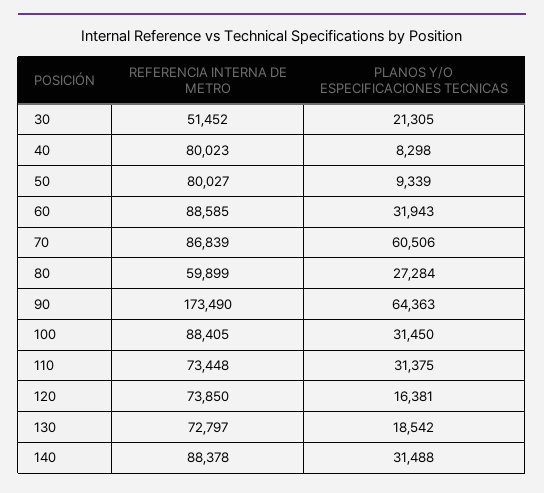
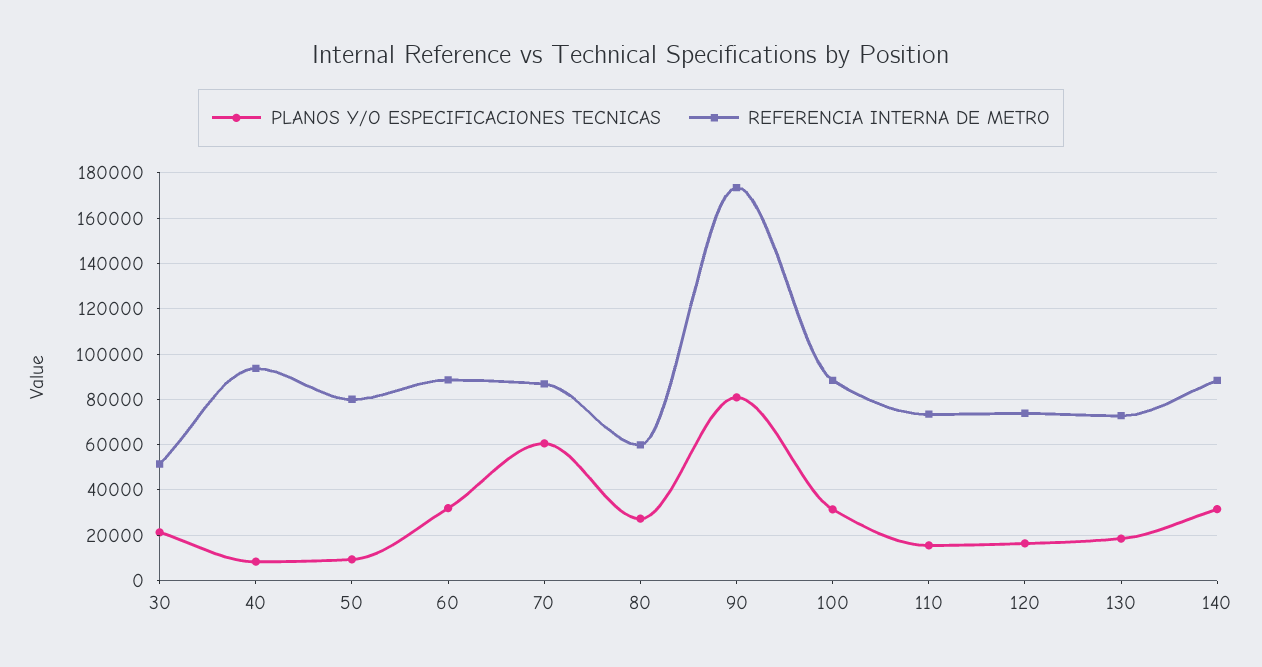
  {
    "REFERENCIA INTERNA DE METRO": {
      "30": 51452,
-     "40": 80023,
+     "40": 95000,
      "50": 80027,
      "60": 88585,
      "70": 86839,
      "80": 59899,
      "90": 173490,
      "100": 88405,
      "110": 73448,
      "120": 73850,
      "130": 72797,
      "140": 88378
    },
    "PLANOS Y/O ESPECIFICACIONES TECNICAS": {
      "30": 21305,
      "40": 8298,
      "50": 9339,
      "60": 31943,
      "70": 60506,
      "80": 27284,
-     "90": 64363,
+     "90": 80000,
      "100": 31450,
-     "110": 31375,
+     "110": 15000,
      "120": 16381,
      "130": 18542,
      "140": 31488
    }
  }

